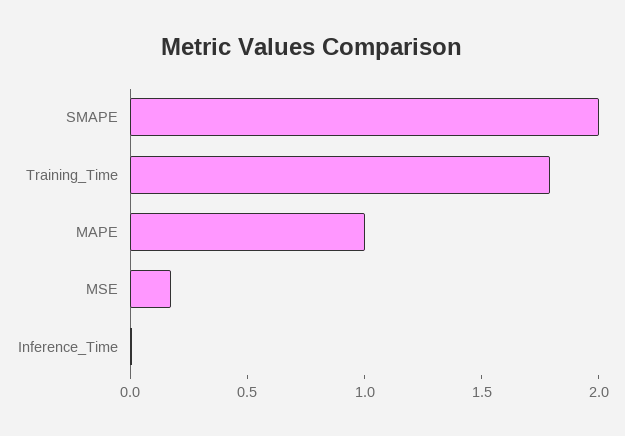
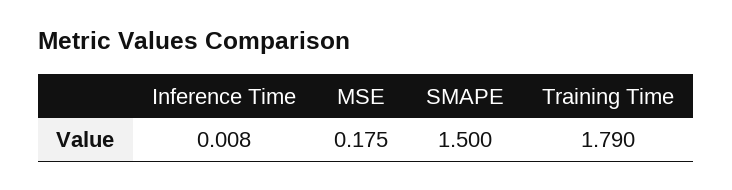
  {
-   "SMAPE": 2,
+   "SMAPE": 1.5,
    "Training_Time": 1.79,
-   "MAPE": 1,
    "MSE": 0.175,
    "Inference_Time": 0.008
  }

